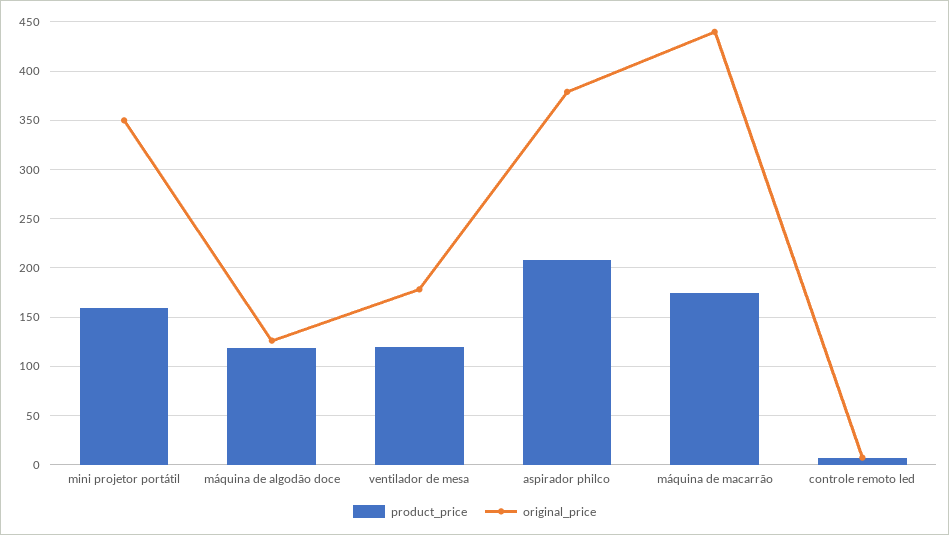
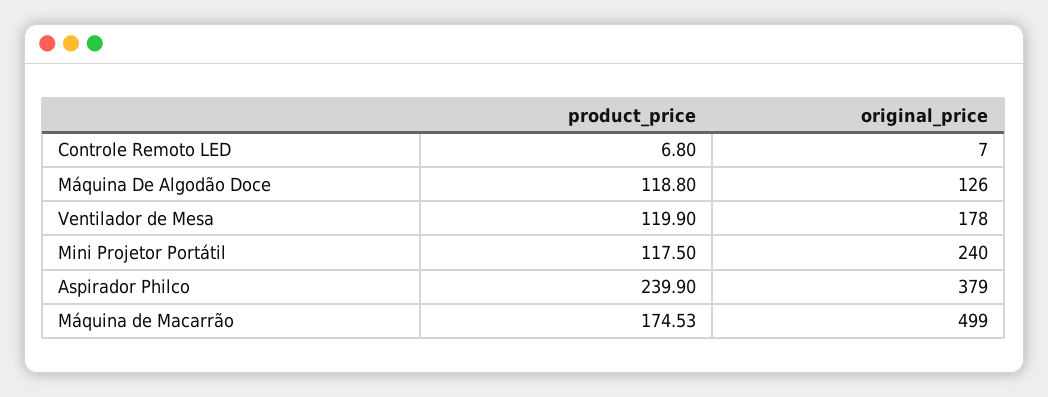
  {
    "product_price": {
-     "mini projetor portátil": 160,
+     "mini projetor portátil": 117.5,
      "máquina de algodão doce": 118.8,
      "ventilador de mesa": 119.9,
-     "aspirador philco": 210,
+     "aspirador philco": 239.9,
      "máquina de macarrão": 174.53,
      "controle remoto led": 6.8
    },
    "original_price": {
-     "mini projetor portátil": 350,
+     "mini projetor portátil": 240,
      "máquina de algodão doce": 126,
      "ventilador de mesa": 178,
      "aspirador philco": 379,
-     "máquina de macarrão": 440,
+     "máquina de macarrão": 499,
      "controle remoto led": 7
    }
  }

